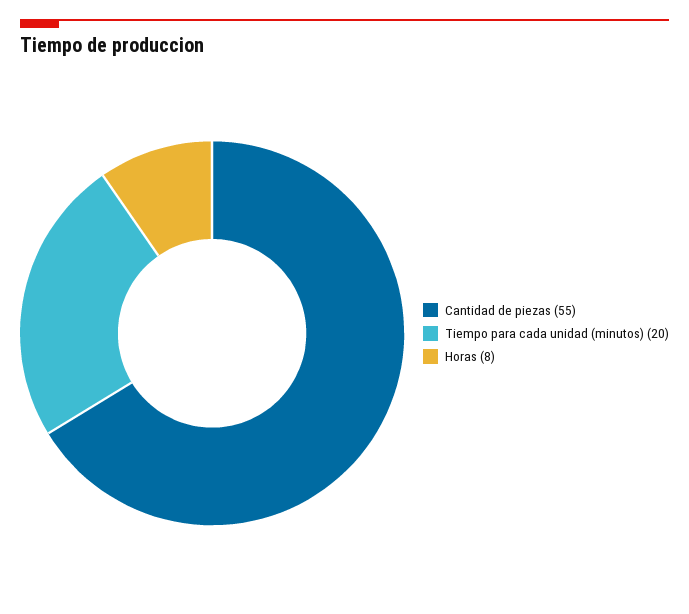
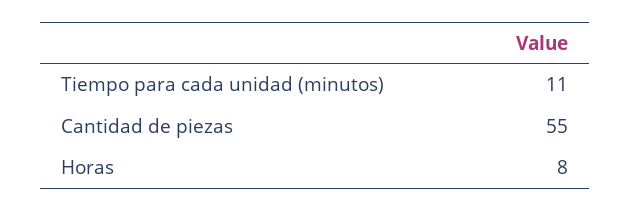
  {
    "Cantidad de piezas": 55,
-   "Tiempo para cada unidad (minutos)": 20,
+   "Tiempo para cada unidad (minutos)": 11,
    "Horas": 8
  }

